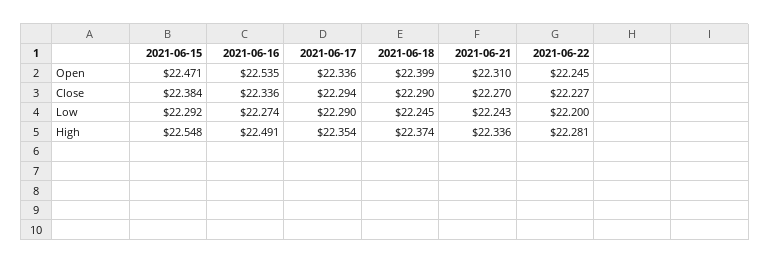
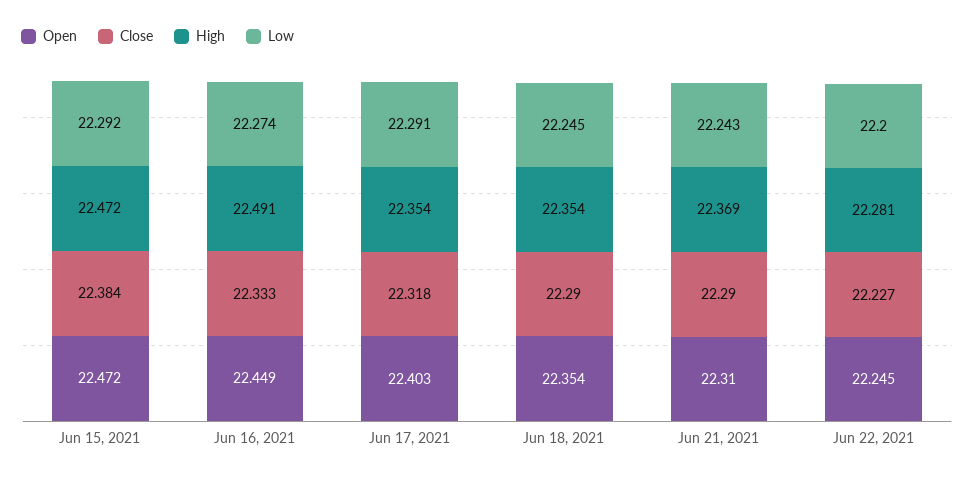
  {
    "Open": {
-     "2021-06-15": 22.471,
+     "2021-06-15": 22.472,
-     "2021-06-16": 22.535,
+     "2021-06-16": 22.449,
-     "2021-06-17": 22.336,
+     "2021-06-17": 22.403,
-     "2021-06-18": 22.399,
+     "2021-06-18": 22.354,
      "2021-06-21": 22.31,
      "2021-06-22": 22.245
    },
    "Close": {
      "2021-06-15": 22.384,
-     "2021-06-16": 22.336,
+     "2021-06-16": 22.333,
-     "2021-06-17": 22.294,
+     "2021-06-17": 22.318,
      "2021-06-18": 22.29,
-     "2021-06-21": 22.27,
+     "2021-06-21": 22.29,
      "2021-06-22": 22.227
    },
    "Low": {
      "2021-06-15": 22.292,
      "2021-06-16": 22.274,
-     "2021-06-17": 22.29,
+     "2021-06-17": 22.291,
      "2021-06-18": 22.245,
      "2021-06-21": 22.243,
      "2021-06-22": 22.2
    },
    "High": {
-     "2021-06-15": 22.548,
+     "2021-06-15": 22.472,
      "2021-06-16": 22.491,
      "2021-06-17": 22.354,
-     "2021-06-18": 22.374,
+     "2021-06-18": 22.354,
-     "2021-06-21": 22.336,
+     "2021-06-21": 22.369,
      "2021-06-22": 22.281
    }
  }

